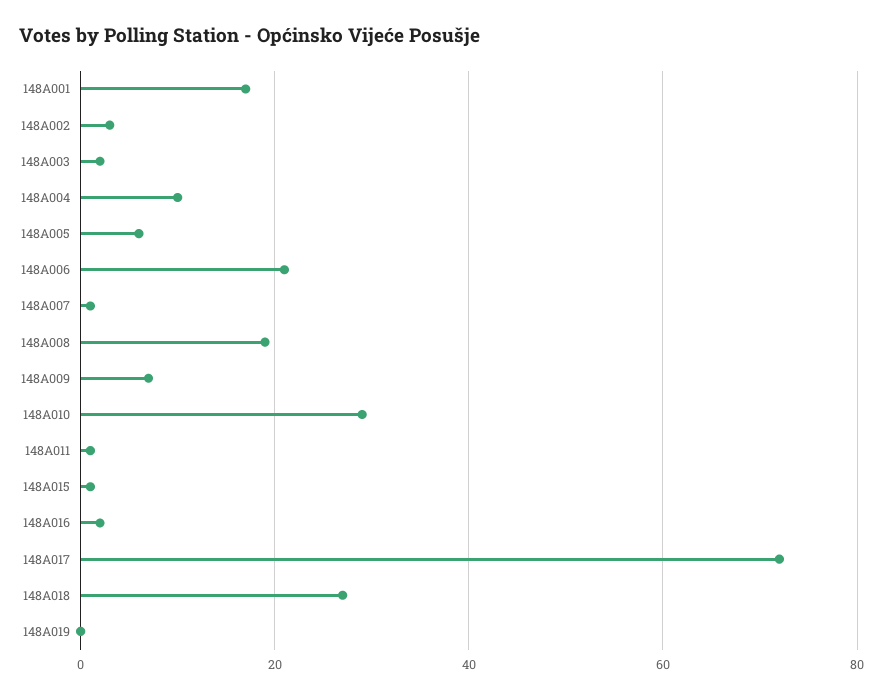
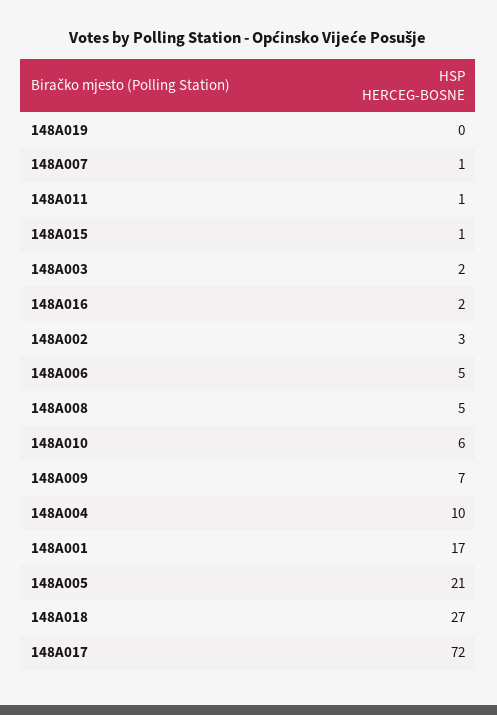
  {
    "148A001": 17,
    "148A002": 3,
    "148A003": 2,
    "148A004": 10,
-   "148A005": 5,
+   "148A005": 21,
-   "148A006": 20,
+   "148A006": 5,
    "148A007": 1,
-   "148A008": 20,
+   "148A008": 5,
    "148A009": 7,
-   "148A010": 30,
+   "148A010": 6,
    "148A011": 1,
    "148A015": 1,
    "148A016": 2,
    "148A017": 72,
    "148A018": 27,
    "148A019": 0
  }

